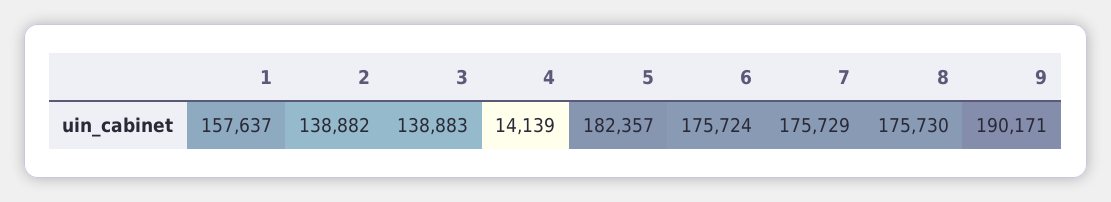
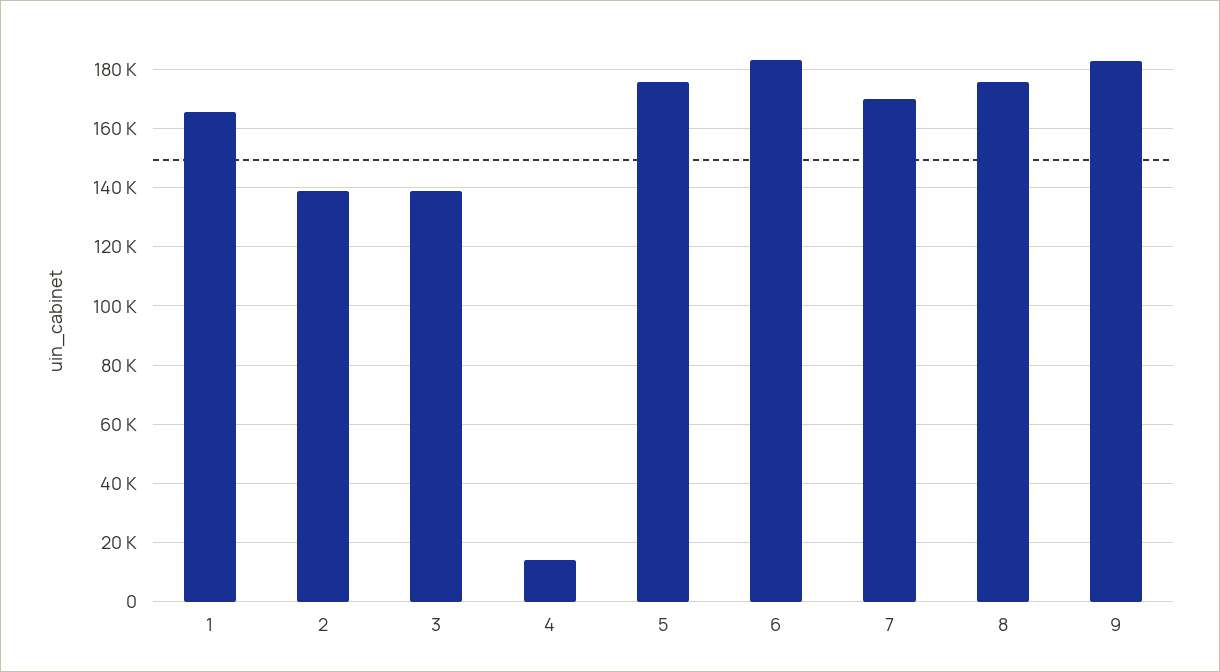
  {
-   "1": 157637,
+   "1": 165000,
    "2": 138882,
    "3": 138883,
    "4": 14139,
-   "5": 182357,
+   "5": 175000,
-   "6": 175724,
+   "6": 182500,
-   "7": 175729,
+   "7": 170000,
    "8": 175730,
-   "9": 190171
+   "9": 182500
  }

